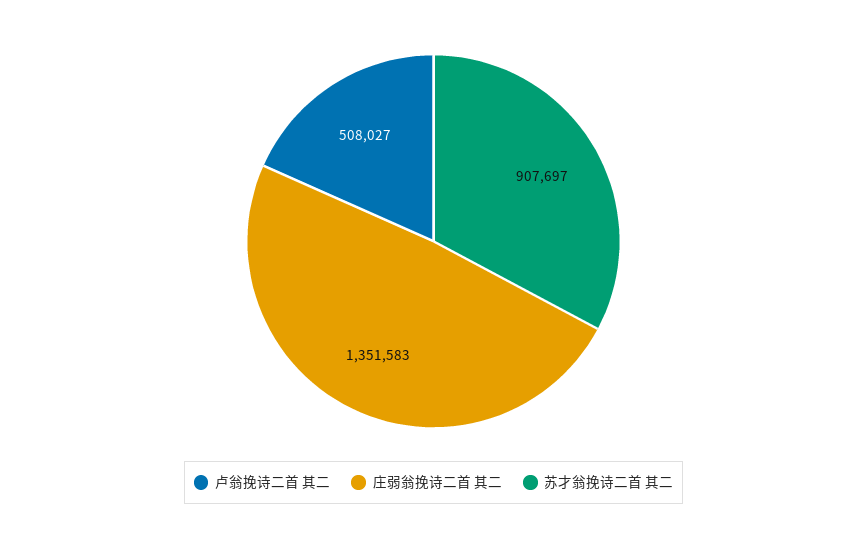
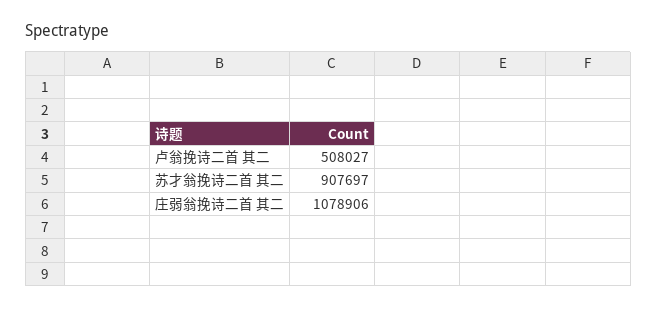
  {
    "卢翁挽诗二首 其二": 508027,
-   "庄弱翁挽诗二首 其二": 1351583,
+   "庄弱翁挽诗二首 其二": 1078906,
    "苏才翁挽诗二首 其二": 907697
  }

